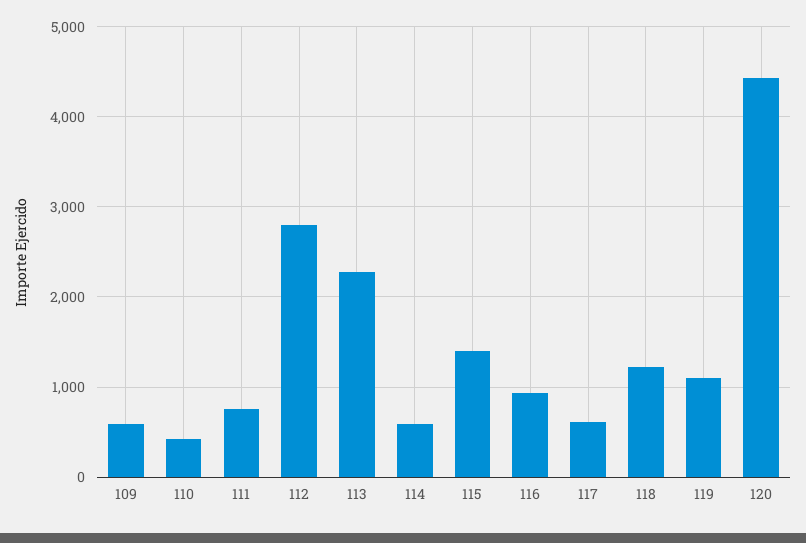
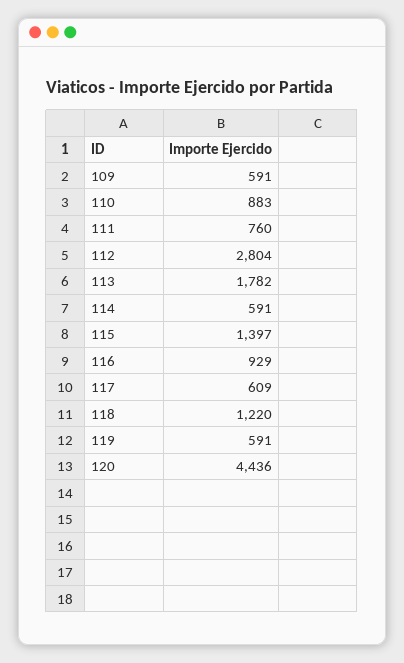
  {
    "109": 591,
-   "110": 400,
+   "110": 883,
    "111": 760,
    "112": 2804,
-   "113": 2300,
+   "113": 1782,
    "114": 591,
    "115": 1397,
    "116": 929,
    "117": 609,
    "118": 1220,
-   "119": 1100,
+   "119": 591,
    "120": 4436
  }

